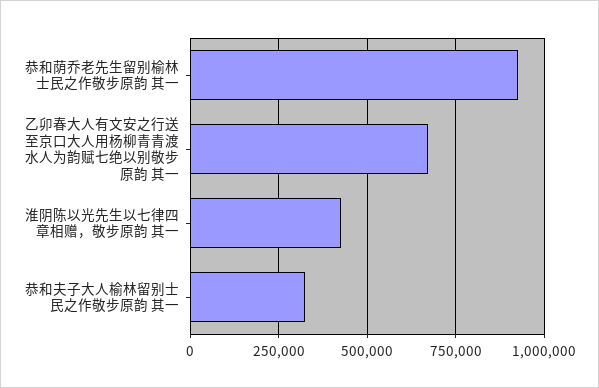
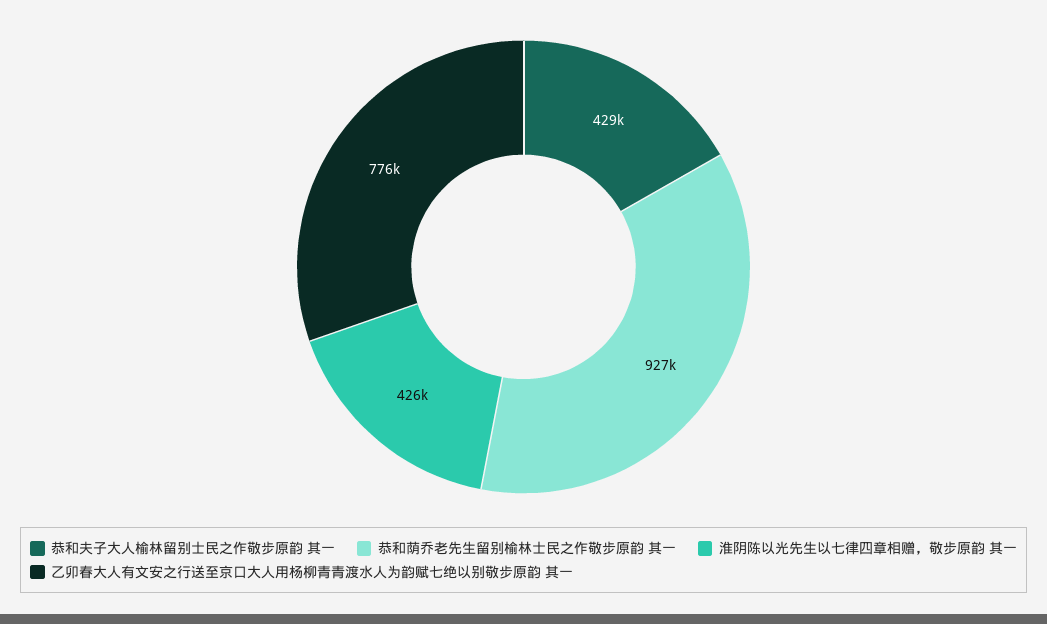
  {
    "恭和荫乔老先生留别榆林士民之作敬步原韵 其一": 927000,
-   "乙卯春大人有文安之行送至京口大人用杨柳青青渡水人为韵赋七绝以别敬步原韵 其一": 675000,
+   "乙卯春大人有文安之行送至京口大人用杨柳青青渡水人为韵赋七绝以别敬步原韵 其一": 776000,
    "淮阴陈以光先生以七律四章相赠，敬步原韵 其一": 426000,
-   "恭和夫子大人榆林留别士民之作敬步原韵 其一": 325000
+   "恭和夫子大人榆林留别士民之作敬步原韵 其一": 429000
  }

